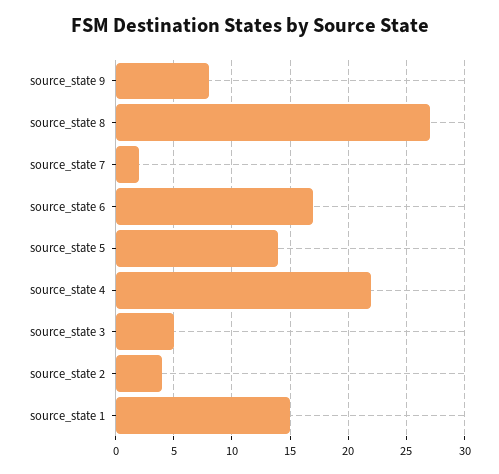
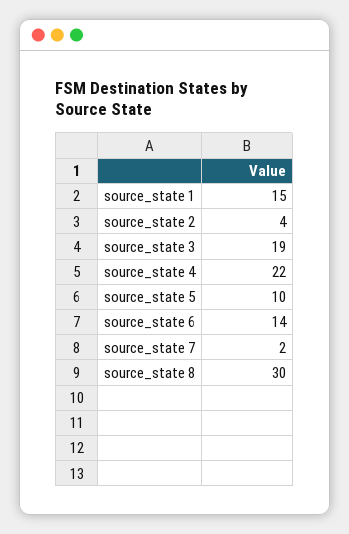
  {
-   "source_state 9": 8,
-   "source_state 8": 27,
+   "source_state 8": 30,
    "source_state 7": 2,
-   "source_state 6": 17,
+   "source_state 6": 14,
-   "source_state 5": 14,
+   "source_state 5": 10,
    "source_state 4": 22,
-   "source_state 3": 5,
+   "source_state 3": 19,
    "source_state 2": 4,
    "source_state 1": 15
  }

